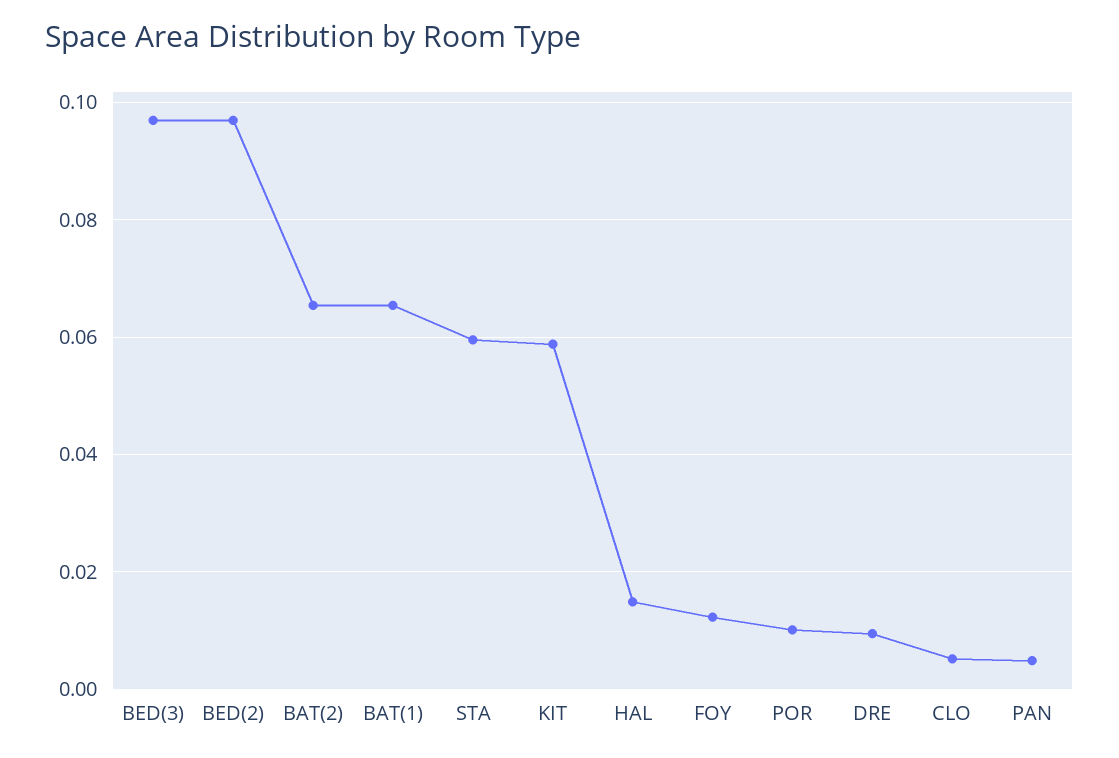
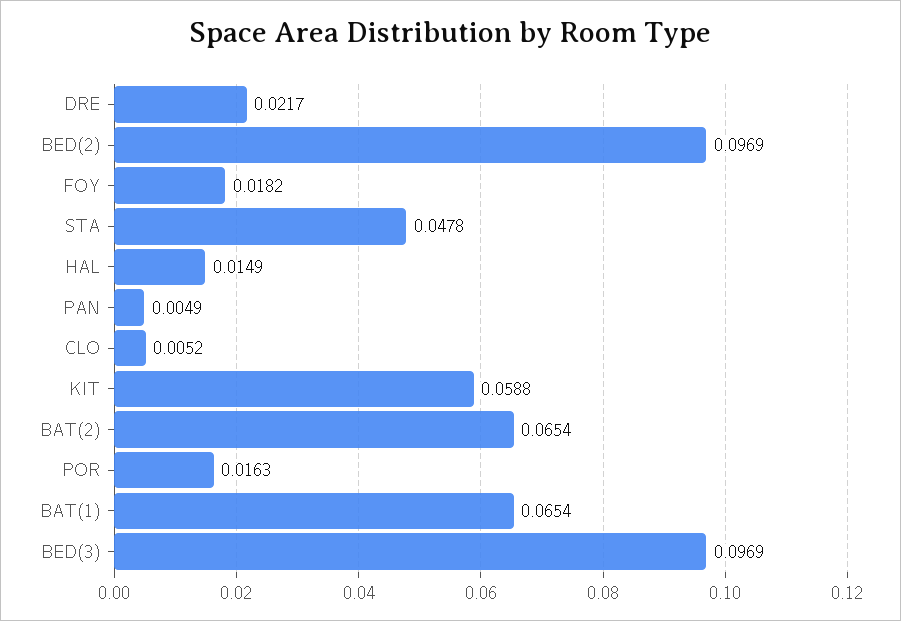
  {
    "BED(3)": 0.0969,
    "BED(2)": 0.0969,
    "BAT(2)": 0.0654,
    "BAT(1)": 0.0654,
-   "STA": 0.06,
+   "STA": 0.0478,
    "KIT": 0.0588,
    "HAL": 0.0149,
-   "FOY": 0.012,
+   "FOY": 0.0182,
-   "POR": 0.01,
+   "POR": 0.0163,
-   "DRE": 0.01,
+   "DRE": 0.0217,
    "CLO": 0.0052,
    "PAN": 0.0049
  }

